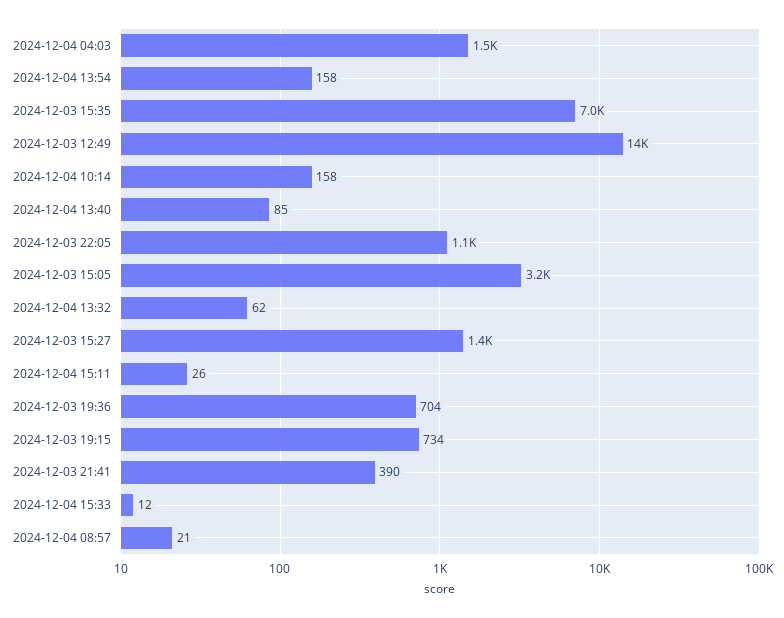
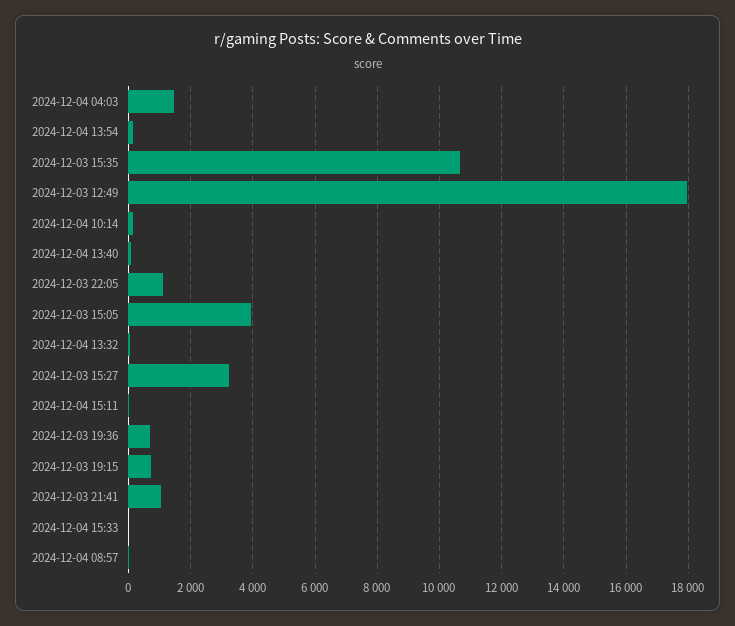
  {
    "2024-12-04 04:03": 1500,
    "2024-12-04 13:54": 158,
-   "2024-12-03 15:35": 7000,
+   "2024-12-03 15:35": 10600,
-   "2024-12-03 12:49": 14000,
+   "2024-12-03 12:49": 18000,
    "2024-12-04 10:14": 158,
    "2024-12-04 13:40": 85,
    "2024-12-03 22:05": 1100,
-   "2024-12-03 15:05": 3200,
+   "2024-12-03 15:05": 4000,
    "2024-12-04 13:32": 62,
-   "2024-12-03 15:27": 1400,
+   "2024-12-03 15:27": 3200,
    "2024-12-04 15:11": 26,
    "2024-12-03 19:36": 704,
    "2024-12-03 19:15": 734,
-   "2024-12-03 21:41": 390,
+   "2024-12-03 21:41": 1000,
    "2024-12-04 15:33": 12,
    "2024-12-04 08:57": 21
  }

